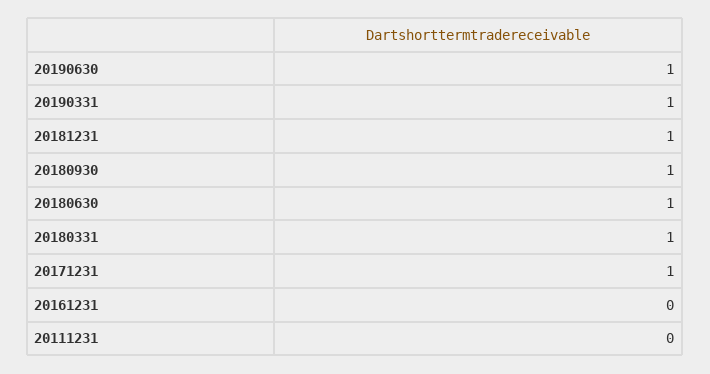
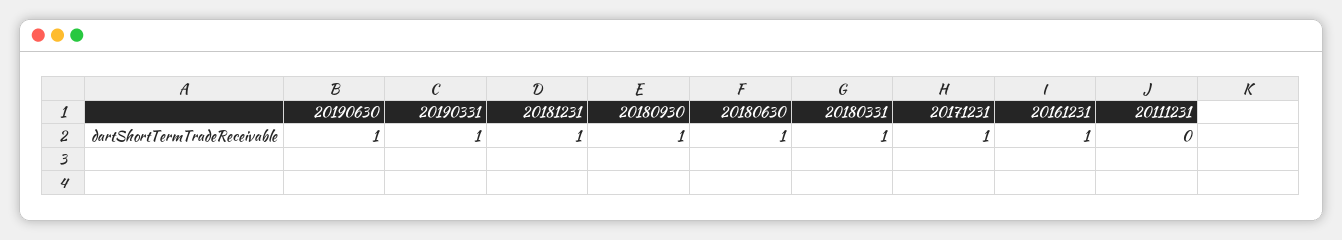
  {
    "20190630": 1,
    "20190331": 1,
    "20181231": 1,
    "20180930": 1,
    "20180630": 1,
    "20180331": 1,
    "20171231": 1,
-   "20161231": 0,
+   "20161231": 1,
    "20111231": 0
  }

